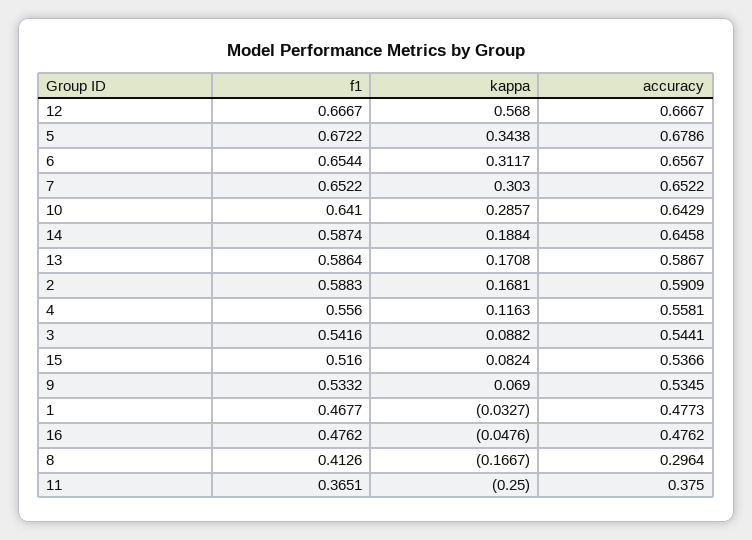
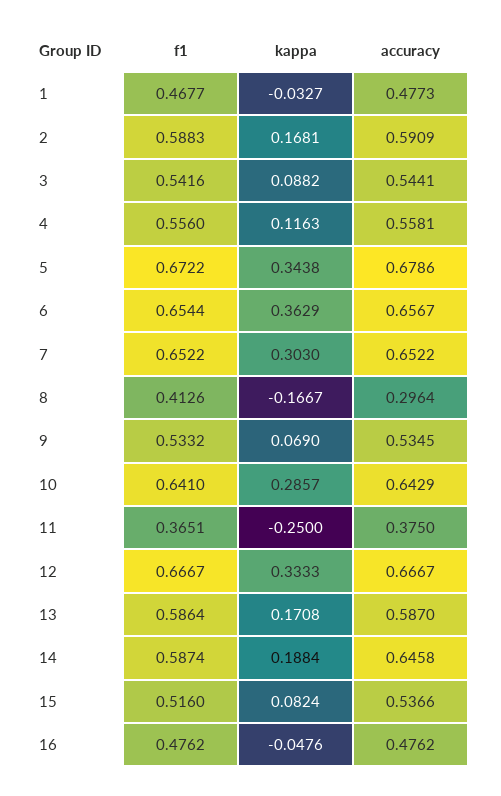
  {
    "f1": {
      "12": 0.6667,
      "5": 0.6722,
      "6": 0.6544,
      "7": 0.6522,
      "10": 0.641,
      "14": 0.5874,
      "13": 0.5864,
      "2": 0.5883,
      "4": 0.556,
      "3": 0.5416,
      "15": 0.516,
      "9": 0.5332,
      "1": 0.4677,
      "16": 0.4762,
      "8": 0.4126,
      "11": 0.3651
    },
    "kappa": {
-     "12": 0.568,
+     "12": 0.3333,
      "5": 0.3438,
-     "6": 0.3117,
+     "6": 0.3629,
      "7": 0.303,
      "10": 0.2857,
      "14": 0.1884,
      "13": 0.1708,
      "2": 0.1681,
      "4": 0.1163,
      "3": 0.0882,
      "15": 0.0824,
      "9": 0.069,
      "1": -0.0327,
      "16": -0.0476,
      "8": -0.1667,
      "11": -0.25
    },
    "accuracy": {
      "12": 0.6667,
      "5": 0.6786,
      "6": 0.6567,
      "7": 0.6522,
      "10": 0.6429,
      "14": 0.6458,
-     "13": 0.5867,
+     "13": 0.587,
      "2": 0.5909,
      "4": 0.5581,
      "3": 0.5441,
      "15": 0.5366,
      "9": 0.5345,
      "1": 0.4773,
      "16": 0.4762,
      "8": 0.2964,
      "11": 0.375
    }
  }

